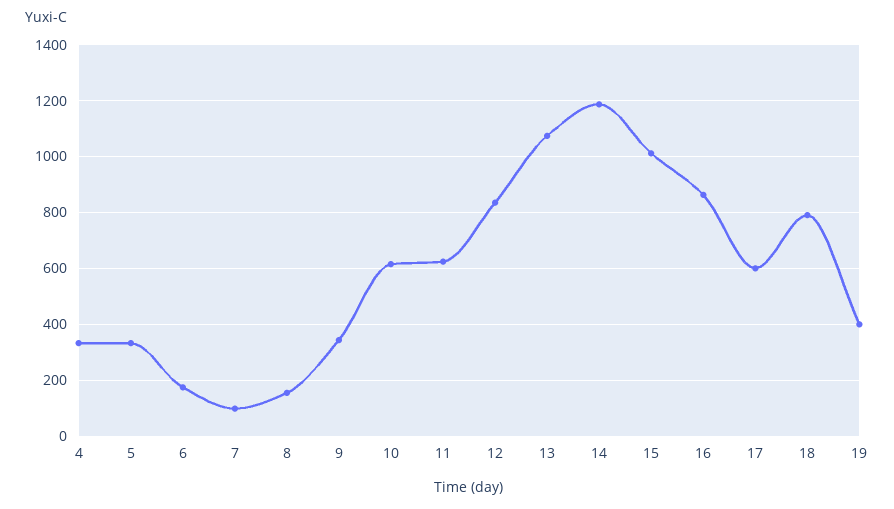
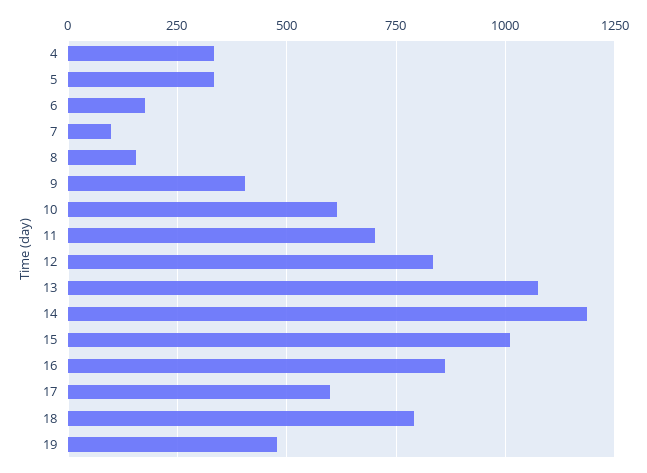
  {
    "4": 325,
    "5": 325,
    "6": 175,
    "7": 100,
    "8": 150,
-   "9": 350,
+   "9": 400,
    "10": 625,
-   "11": 625,
+   "11": 700,
    "12": 825,
    "13": 1075,
    "14": 1175,
    "15": 1000,
    "16": 875,
    "17": 600,
    "18": 800,
-   "19": 400
+   "19": 475
  }

